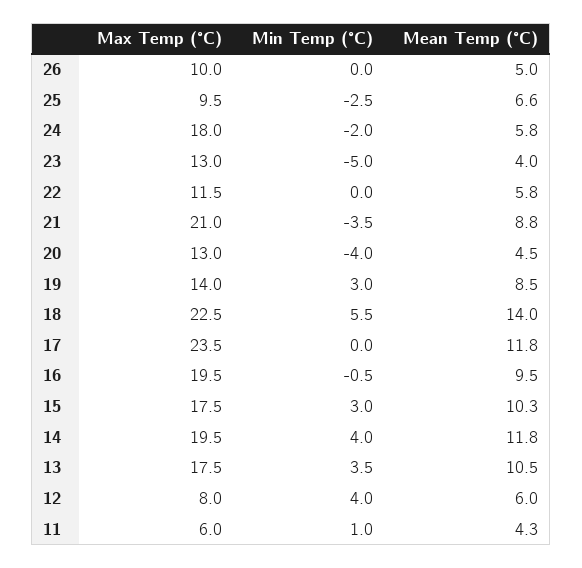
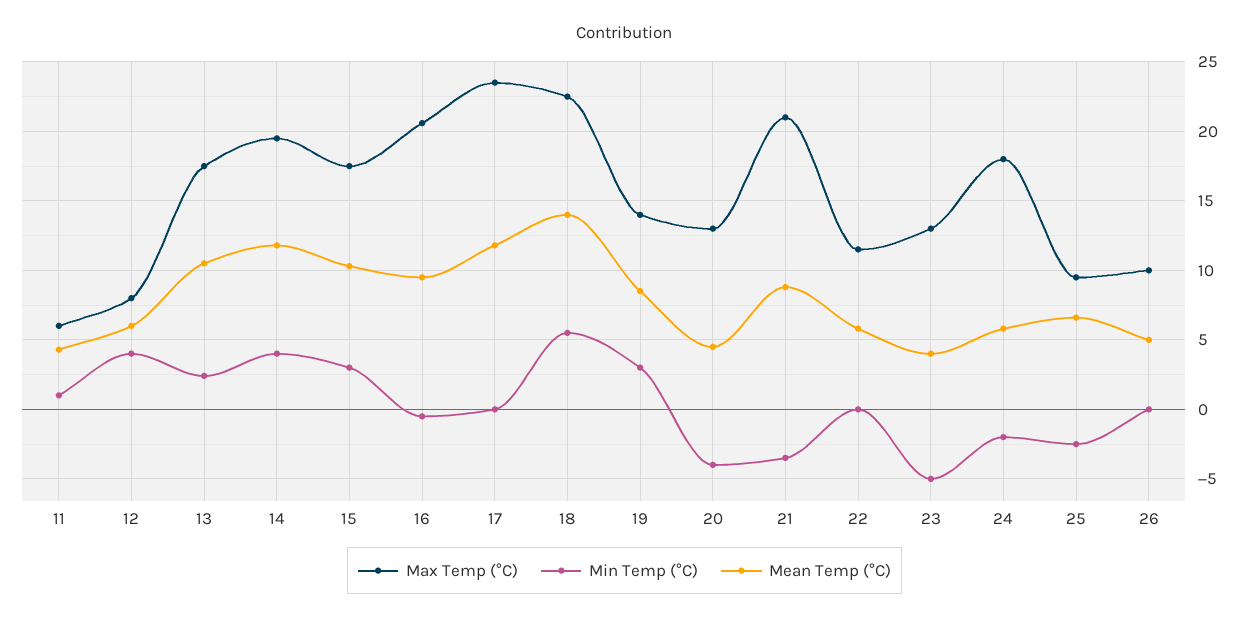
  {
    "Max Temp (°C)": {
      "26": 10,
      "25": 9.5,
      "24": 18,
      "23": 13,
      "22": 11.5,
      "21": 21,
      "20": 13,
      "19": 14,
      "18": 22.5,
      "17": 23.5,
-     "16": 19.5,
+     "16": 20.5,
      "15": 17.5,
      "14": 19.5,
      "13": 17.5,
      "12": 8,
      "11": 6
    },
    "Min Temp (°C)": {
      "26": 0,
      "25": -2.5,
      "24": -2,
      "23": -5,
      "22": 0,
      "21": -3.5,
      "20": -4,
      "19": 3,
      "18": 5.5,
      "17": 0,
      "16": -0.5,
      "15": 3,
      "14": 4,
-     "13": 3.5,
+     "13": 2.5,
      "12": 4,
      "11": 1
    },
    "Mean Temp (°C)": {
      "26": 5,
      "25": 6.6,
      "24": 5.8,
      "23": 4,
      "22": 5.8,
      "21": 8.8,
      "20": 4.5,
      "19": 8.5,
      "18": 14,
      "17": 11.8,
      "16": 9.5,
      "15": 10.3,
      "14": 11.8,
      "13": 10.5,
      "12": 6,
      "11": 4.3
    }
  }

